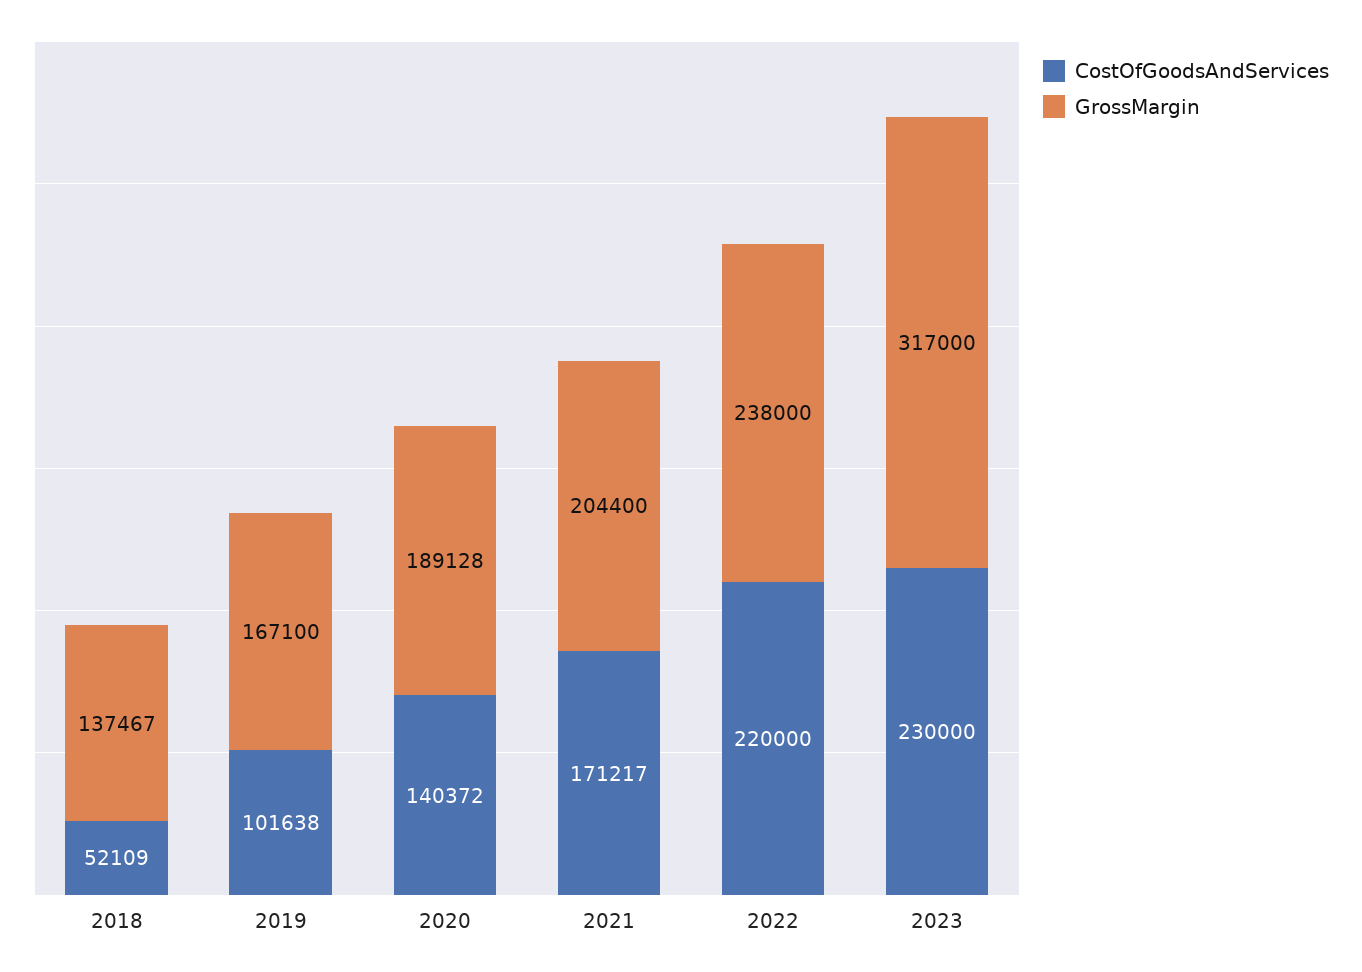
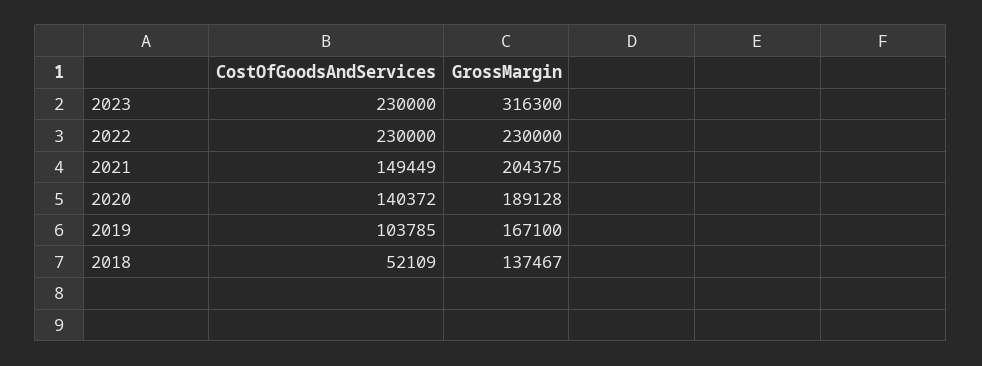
  {
    "CostOfGoodsAndServices": {
      "2018": 52109,
-     "2019": 101638,
+     "2019": 103785,
      "2020": 140372,
-     "2021": 171217,
+     "2021": 149449,
-     "2022": 220000,
+     "2022": 230000,
      "2023": 230000
    },
    "GrossMargin": {
      "2018": 137467,
      "2019": 167100,
      "2020": 189128,
-     "2021": 204400,
+     "2021": 204375,
-     "2022": 238000,
+     "2022": 230000,
-     "2023": 317000
+     "2023": 316300
    }
  }

